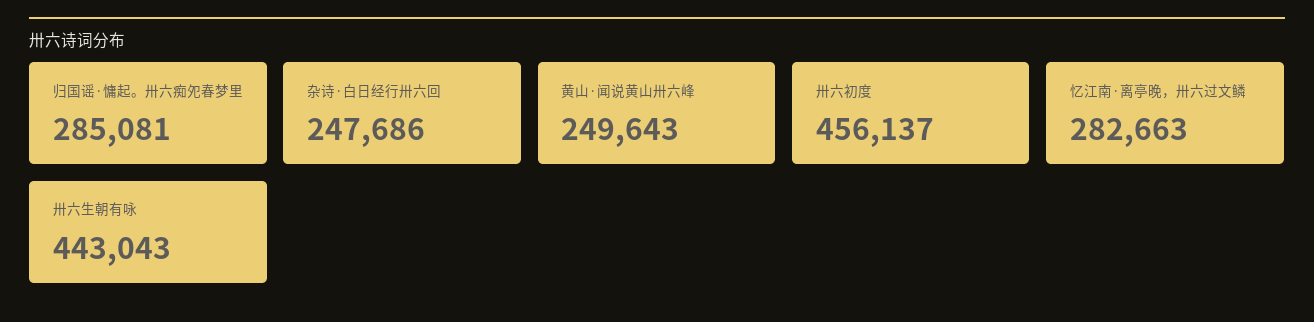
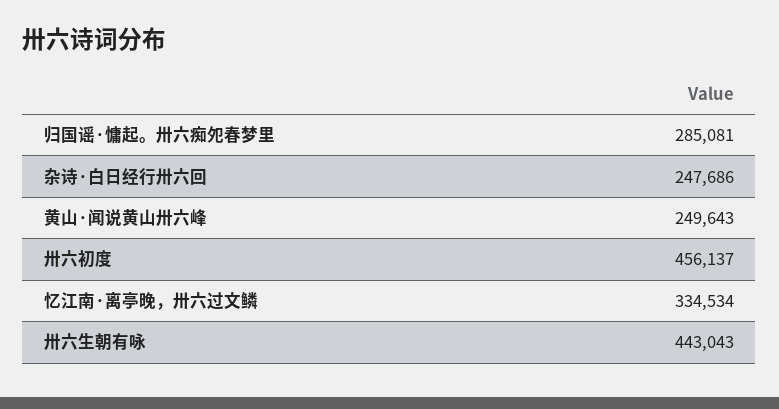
  {
    "归国谣·慵起。卅六痴夗春梦里": 285081,
    "杂诗·白日经行卅六回": 247686,
    "黄山·闻说黄山卅六峰": 249643,
    "卅六初度": 456137,
-   "忆江南·离亭晚，卅六过文鳞": 282663,
+   "忆江南·离亭晚，卅六过文鳞": 334534,
    "卅六生朝有咏": 443043
  }

